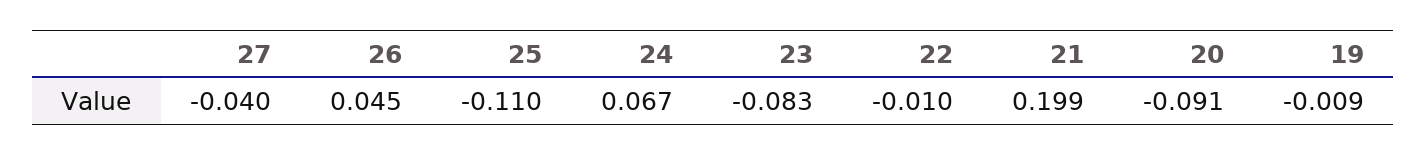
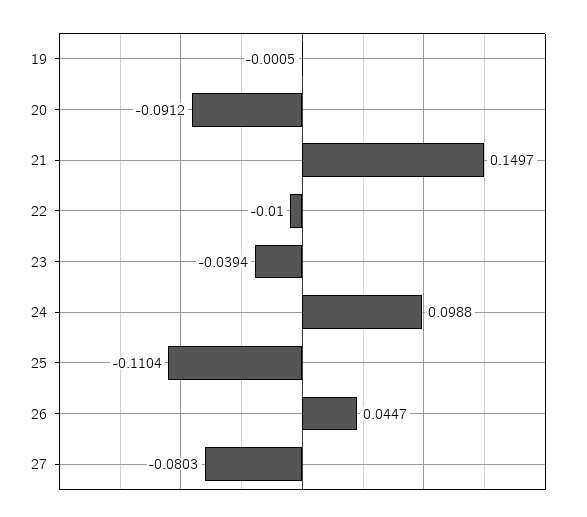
  {
-   "27": -0.04,
+   "27": -0.0803,
    "26": 0.0447,
    "25": -0.1104,
-   "24": 0.067,
+   "24": 0.0988,
-   "23": -0.083,
+   "23": -0.0394,
    "22": -0.01,
-   "21": 0.199,
+   "21": 0.1497,
    "20": -0.0912,
-   "19": -0.009
+   "19": -0.0005
  }

